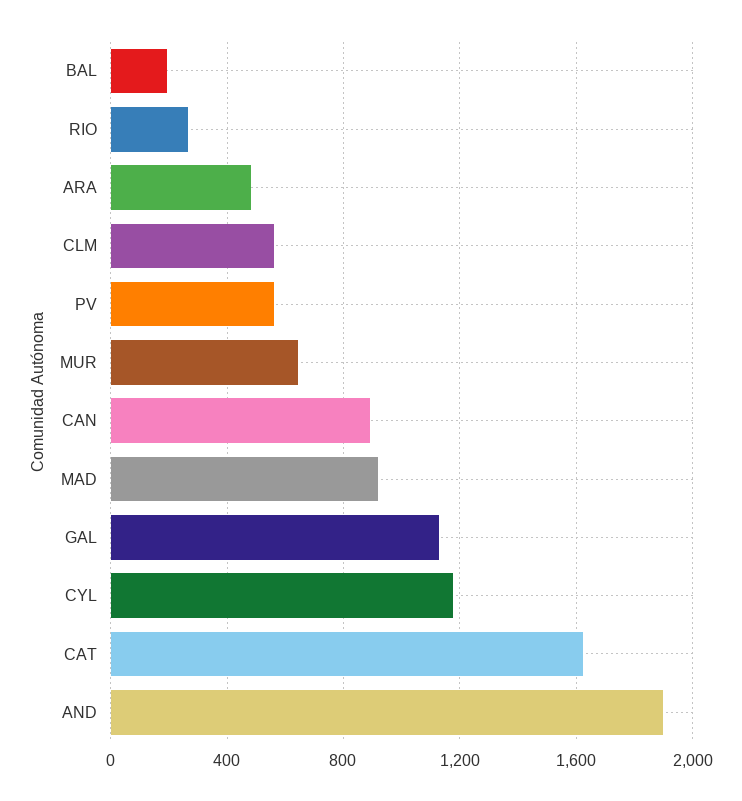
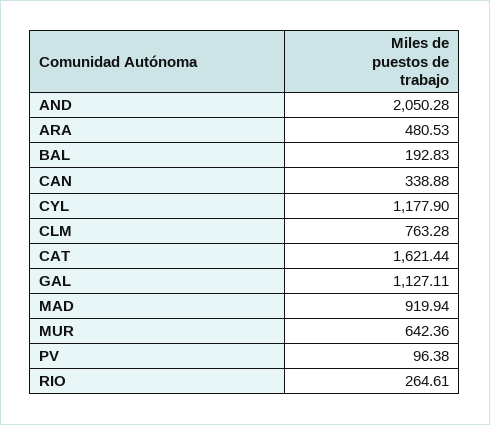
  {
    "BAL": 192.83,
    "RIO": 264.61,
    "ARA": 480.53,
-   "CLM": 550,
+   "CLM": 763.28,
-   "PV": 550,
+   "PV": 96.38,
    "MUR": 642.36,
-   "CAN": 900,
+   "CAN": 338.88,
    "MAD": 919.94,
    "GAL": 1127.11,
    "CYL": 1177.9,
    "CAT": 1621.44,
-   "AND": 1900
+   "AND": 2050.28
  }

